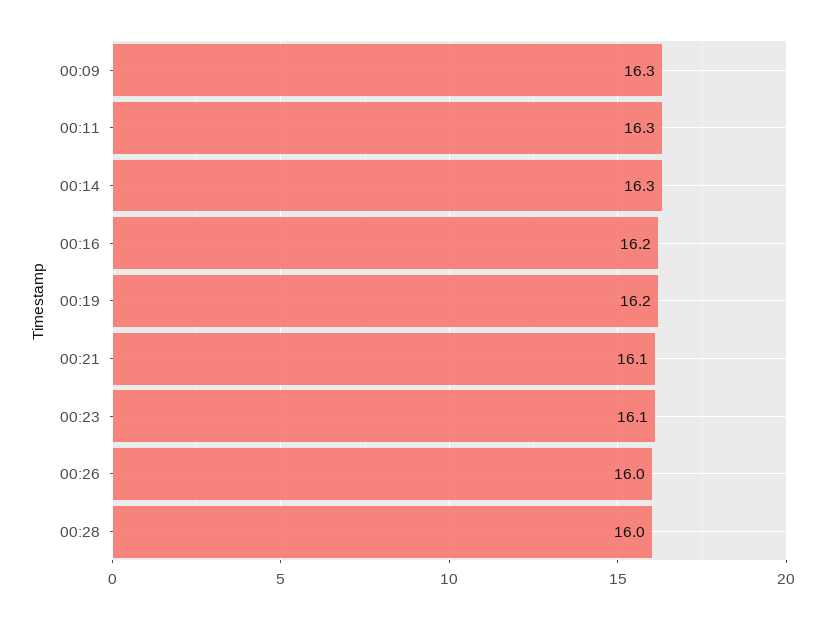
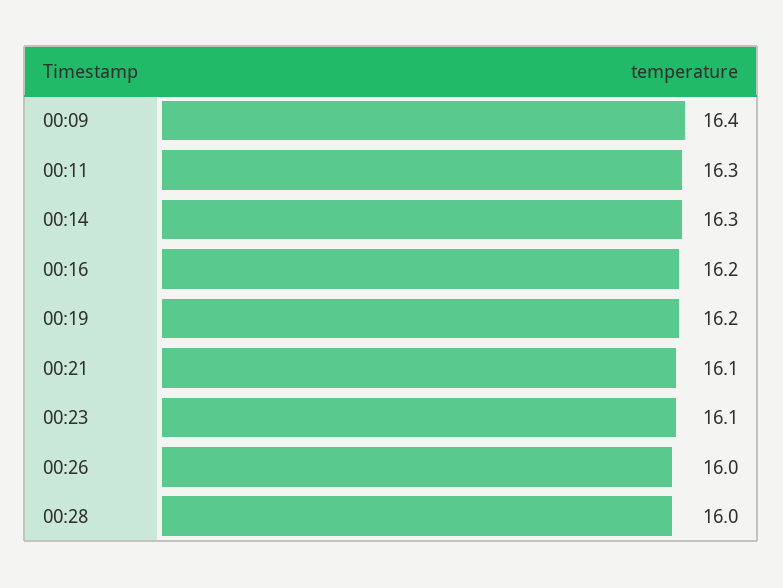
  {
-   "00:09": 16.3,
+   "00:09": 16.4,
    "00:11": 16.3,
    "00:14": 16.3,
    "00:16": 16.2,
    "00:19": 16.2,
    "00:21": 16.1,
    "00:23": 16.1,
    "00:26": 16,
    "00:28": 16
  }

